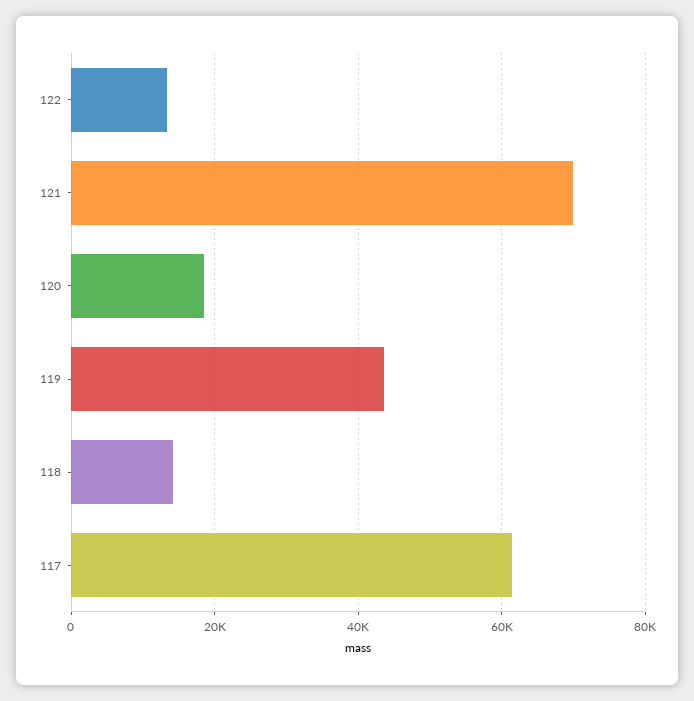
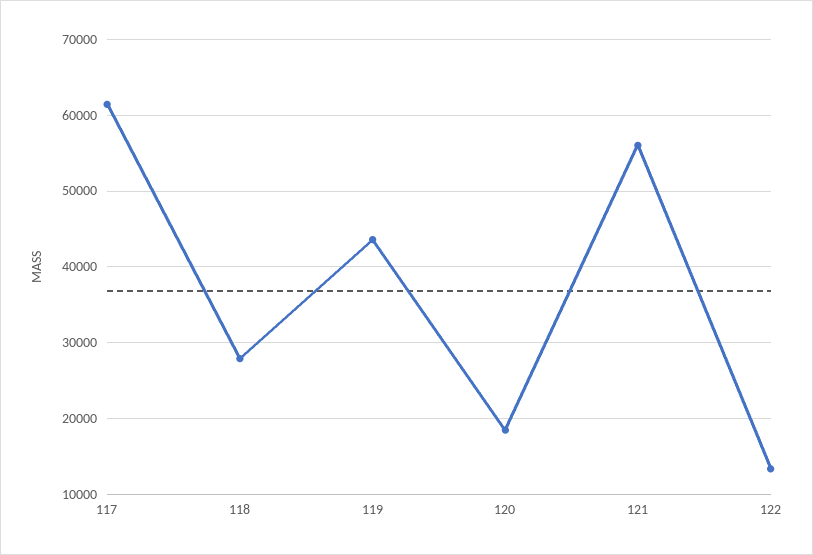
  {
    "122": 13000,
-   "121": 70000,
+   "121": 56000,
    "120": 19000,
    "119": 44000,
-   "118": 14000,
+   "118": 28000,
    "117": 61000
  }

